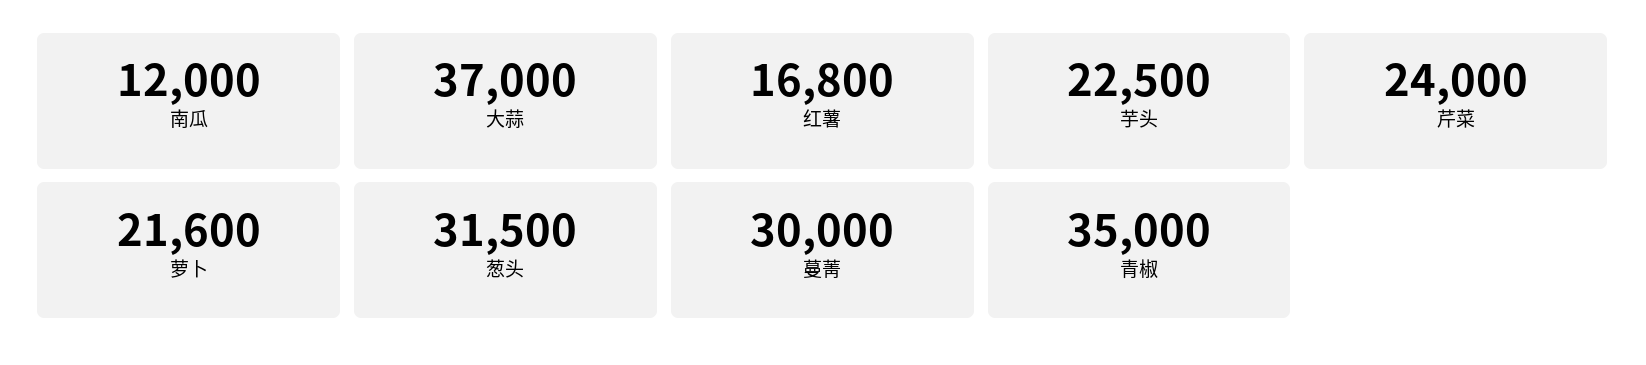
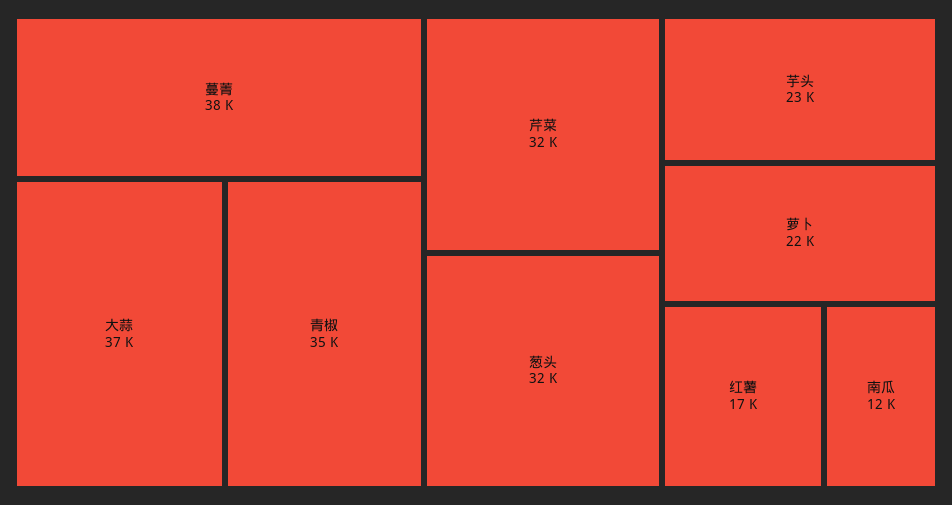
  {
    "南瓜": 12000,
    "大蒜": 37000,
    "红薯": 16800,
    "芋头": 22500,
-   "芹菜": 24000,
+   "芹菜": 32000,
    "萝卜": 21600,
    "葱头": 31500,
-   "蔓菁": 30000,
+   "蔓菁": 38000,
    "青椒": 35000
  }

